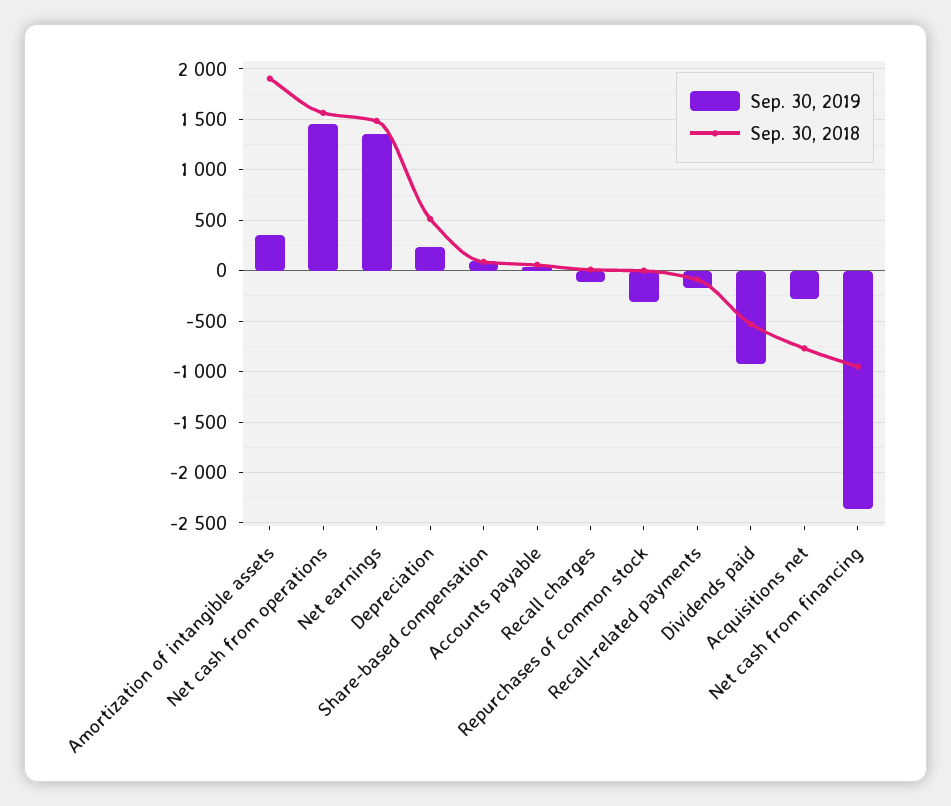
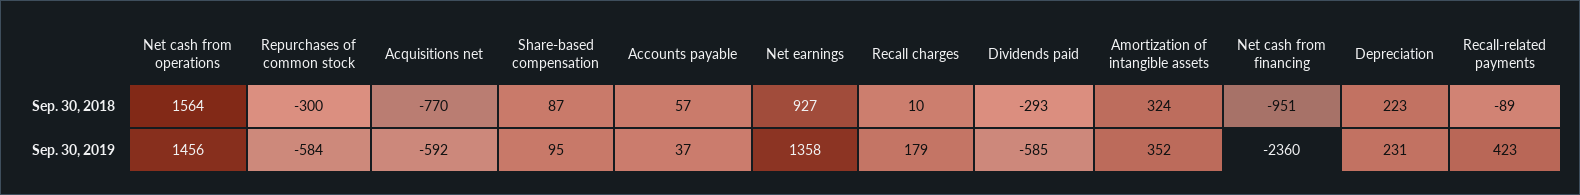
  {
    "Sep. 30, 2019": {
      "Amortization of intangible assets": 352,
      "Net cash from operations": 1456,
      "Net earnings": 1358,
      "Depreciation": 231,
      "Share-based compensation": 95,
      "Accounts payable": 37,
-     "Recall charges": -100,
+     "Recall charges": 179,
-     "Repurchases of common stock": -300,
+     "Repurchases of common stock": -584,
-     "Recall-related payments": -200,
+     "Recall-related payments": 423,
-     "Dividends paid": -900,
+     "Dividends paid": -585,
-     "Acquisitions net": -300,
+     "Acquisitions net": -592,
      "Net cash from financing": -2360
    },
    "Sep. 30, 2018": {
-     "Amortization of intangible assets": 1900,
+     "Amortization of intangible assets": 324,
      "Net cash from operations": 1564,
-     "Net earnings": 1500,
+     "Net earnings": 927,
-     "Depreciation": 500,
+     "Depreciation": 223,
      "Share-based compensation": 87,
      "Accounts payable": 57,
      "Recall charges": 10,
-     "Repurchases of common stock": 0,
+     "Repurchases of common stock": -300,
      "Recall-related payments": -89,
-     "Dividends paid": -500,
+     "Dividends paid": -293,
      "Acquisitions net": -770,
      "Net cash from financing": -951
    }
  }

